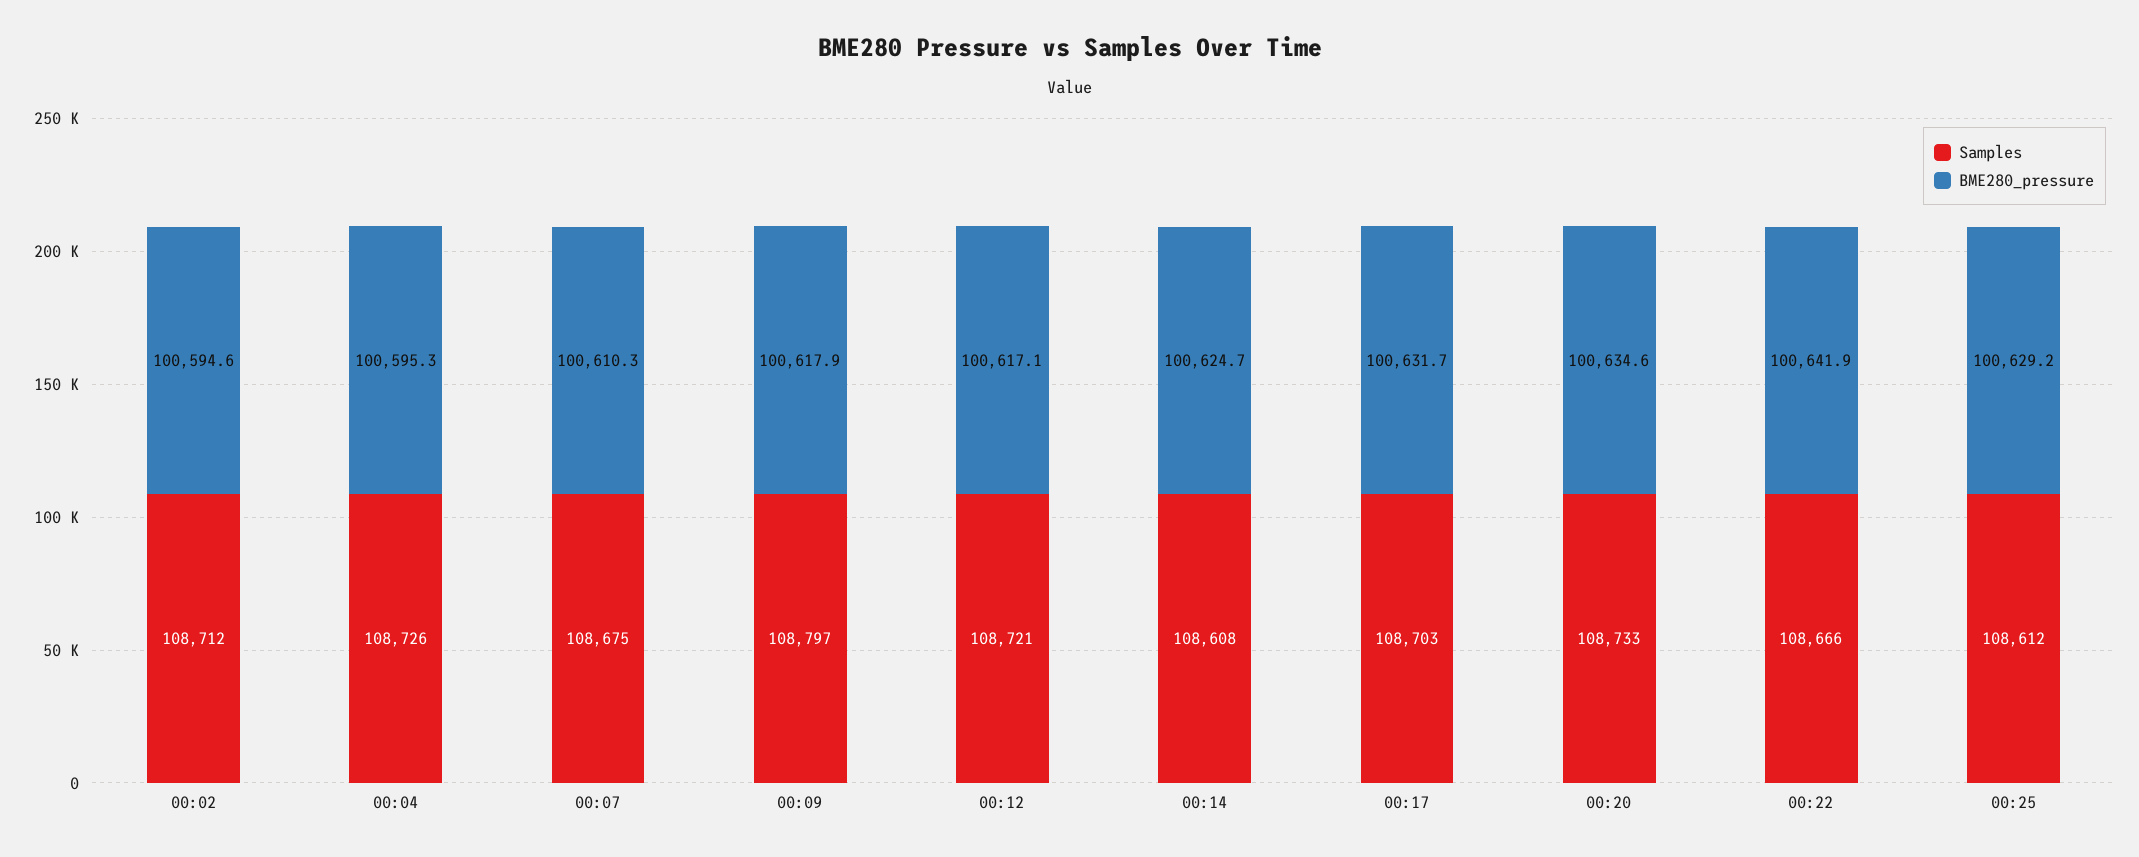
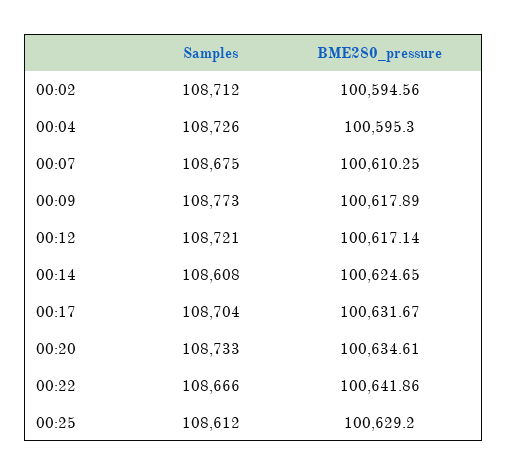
  {
    "Samples": {
      "00:02": 108712,
      "00:04": 108726,
      "00:07": 108675,
-     "00:09": 108797,
+     "00:09": 108773,
      "00:12": 108721,
      "00:14": 108608,
-     "00:17": 108703,
+     "00:17": 108704,
      "00:20": 108733,
      "00:22": 108666,
      "00:25": 108612
    },
    "BME280_pressure": {
      "00:02": 100594.56,
      "00:04": 100595.3,
      "00:07": 100610.25,
      "00:09": 100617.89,
      "00:12": 100617.14,
      "00:14": 100624.65,
      "00:17": 100631.67,
      "00:20": 100634.61,
      "00:22": 100641.86,
      "00:25": 100629.2
    }
  }

